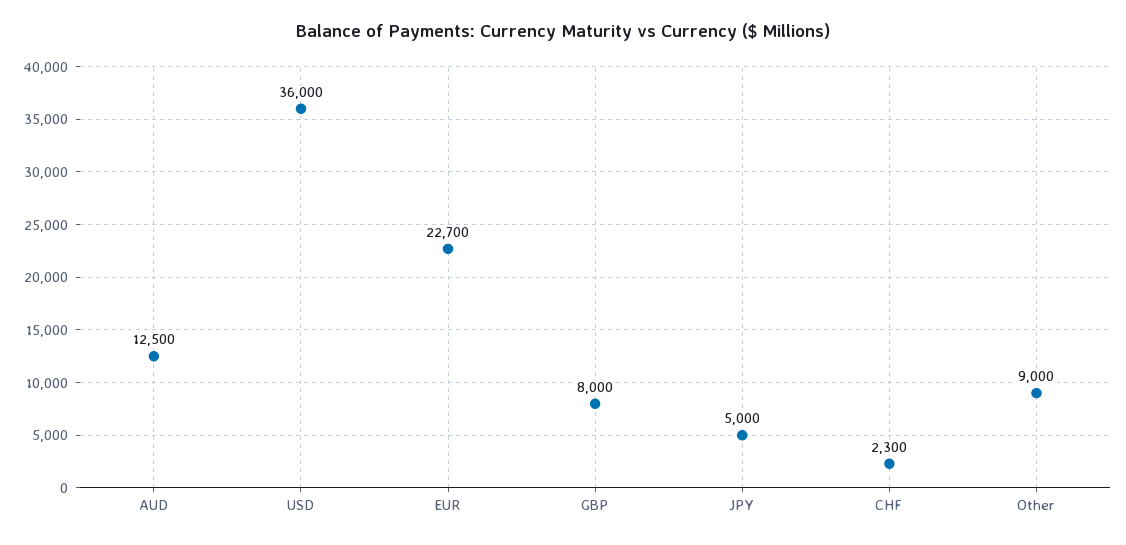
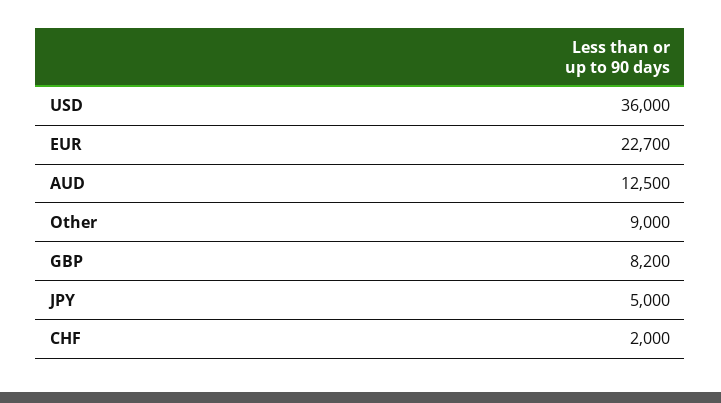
  {
    "AUD": 12500,
    "USD": 36000,
    "EUR": 22700,
-   "GBP": 8000,
+   "GBP": 8200,
    "JPY": 5000,
-   "CHF": 2300,
+   "CHF": 2000,
    "Other": 9000
  }

